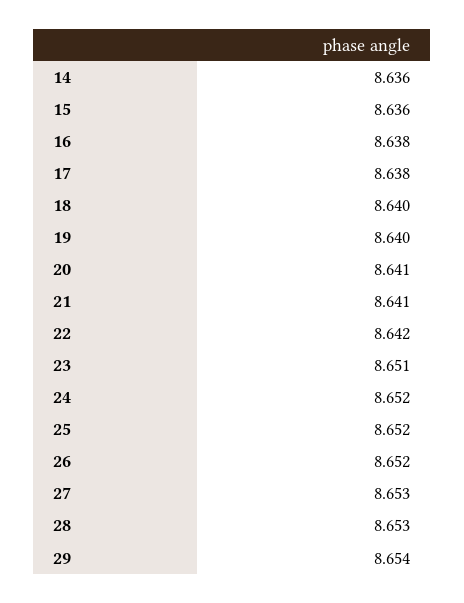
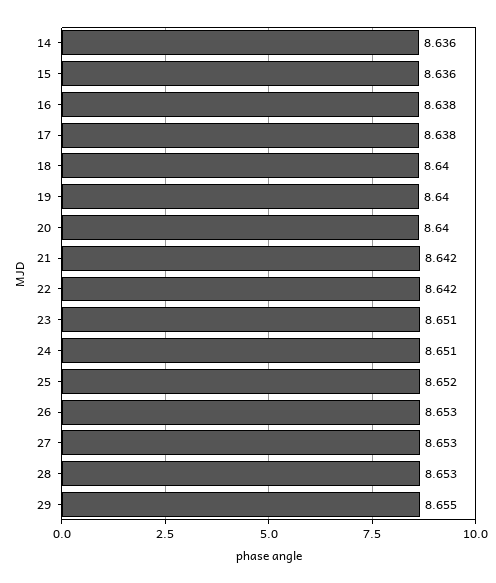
  {
    "14": 8.636,
    "15": 8.636,
    "16": 8.638,
    "17": 8.638,
    "18": 8.64,
    "19": 8.64,
-   "20": 8.641,
+   "20": 8.64,
-   "21": 8.641,
+   "21": 8.642,
    "22": 8.642,
    "23": 8.651,
-   "24": 8.652,
+   "24": 8.651,
    "25": 8.652,
-   "26": 8.652,
+   "26": 8.653,
    "27": 8.653,
    "28": 8.653,
-   "29": 8.654
+   "29": 8.655
  }

